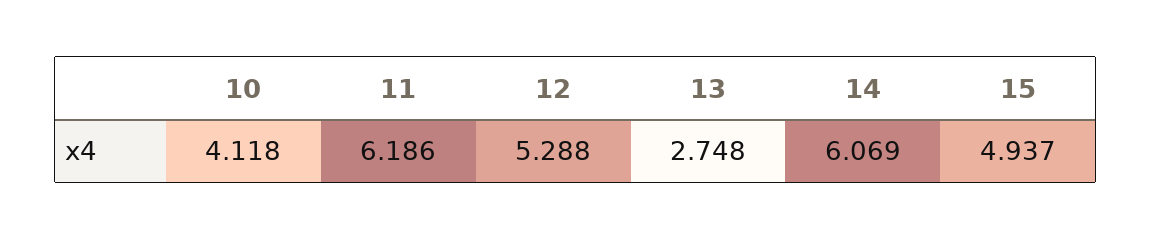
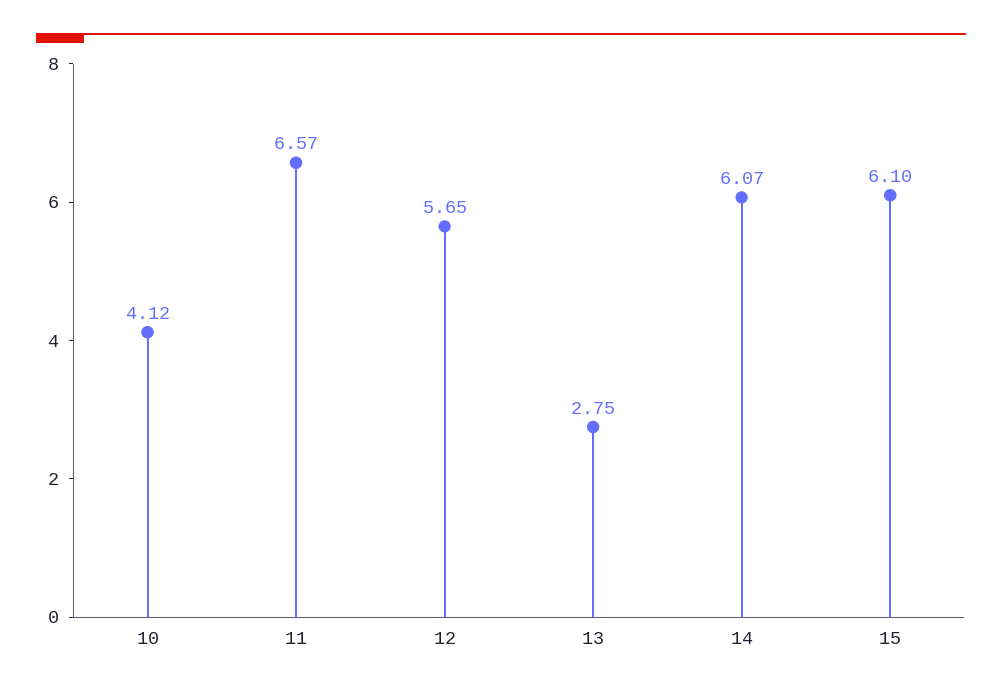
  {
    "10": 4.118,
-   "11": 6.186,
+   "11": 6.57,
-   "12": 5.288,
+   "12": 5.65,
    "13": 2.748,
    "14": 6.069,
-   "15": 4.937
+   "15": 6.1
  }

